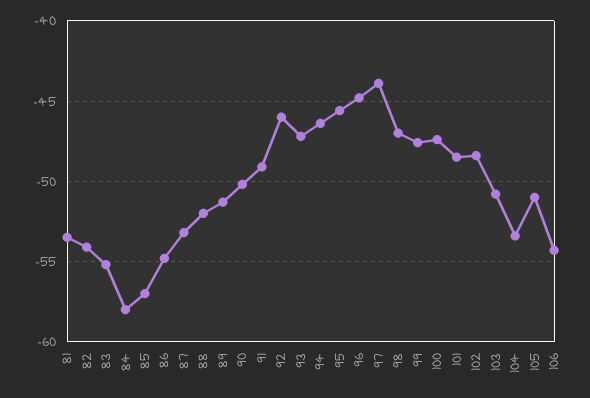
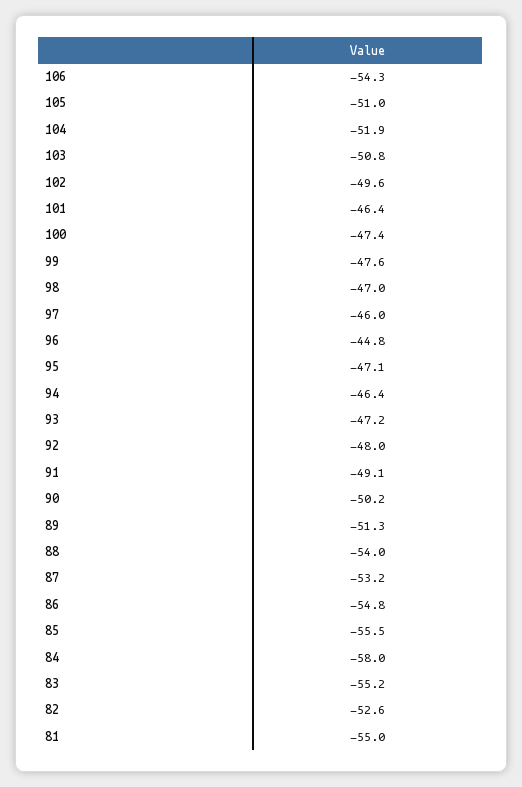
  {
-   "81": -53.5,
+   "81": -55,
-   "82": -54,
+   "82": -52.6,
    "83": -55.2,
    "84": -58,
-   "85": -57,
+   "85": -55.5,
    "86": -54.8,
    "87": -53.2,
-   "88": -52,
+   "88": -54,
    "89": -51.3,
    "90": -50.2,
    "91": -49.1,
-   "92": -46,
+   "92": -48,
    "93": -47.2,
    "94": -46.4,
-   "95": -45.5,
+   "95": -47.1,
    "96": -44.8,
-   "97": -44,
+   "97": -46,
    "98": -47,
    "99": -47.6,
    "100": -47.4,
-   "101": -48.5,
+   "101": -46.4,
-   "102": -48.5,
+   "102": -49.6,
    "103": -50.8,
-   "104": -53.5,
+   "104": -51.9,
    "105": -51,
    "106": -54.3
  }

